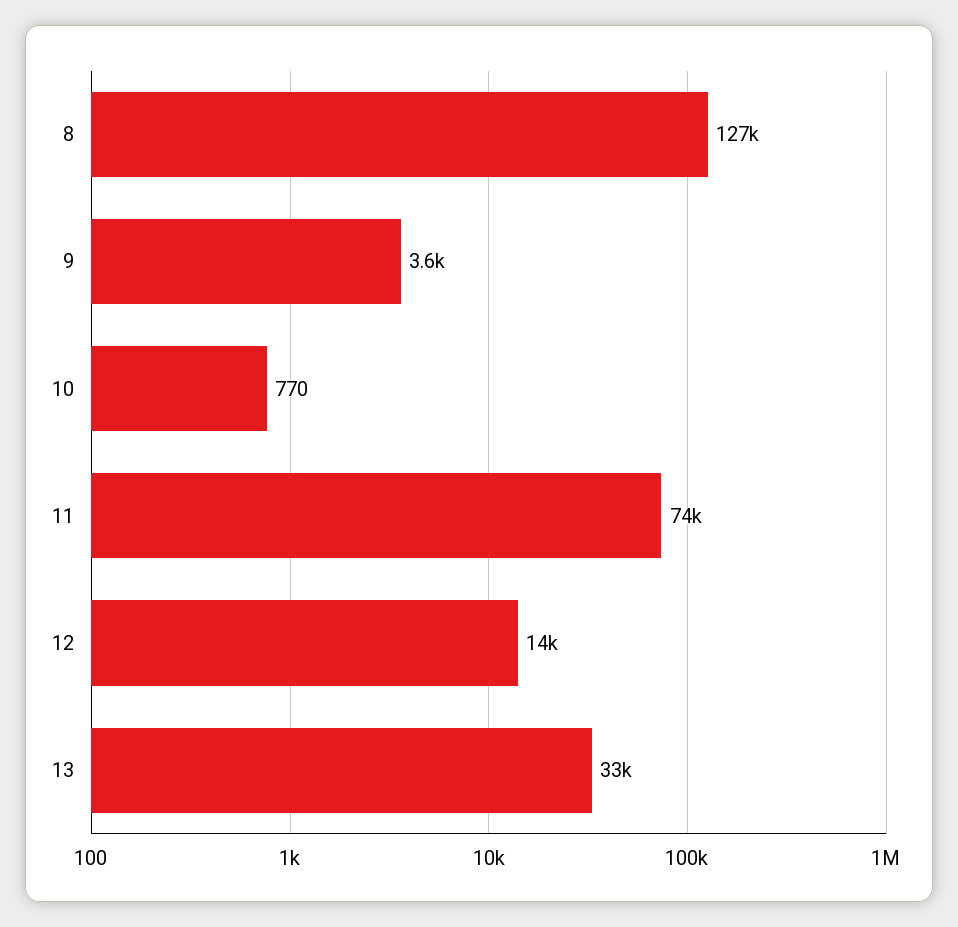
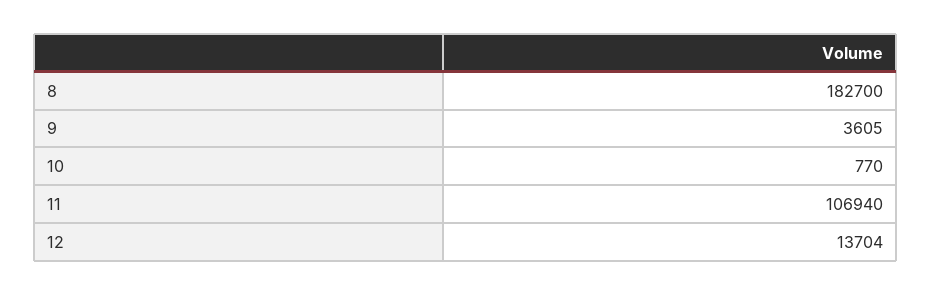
  {
-   "8": 127000,
+   "8": 182700,
    "9": 3605,
    "10": 770,
-   "11": 74000,
+   "11": 106940,
-   "12": 13704,
+   "12": 13704
-   "13": 33000
  }

